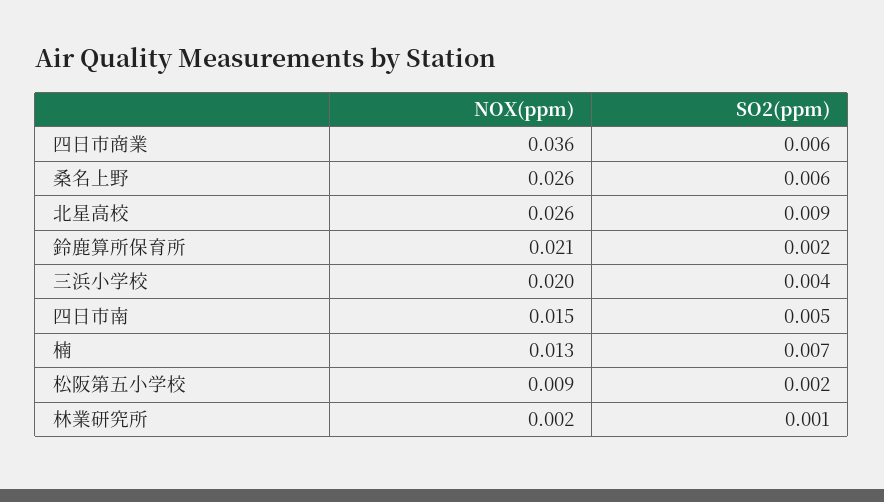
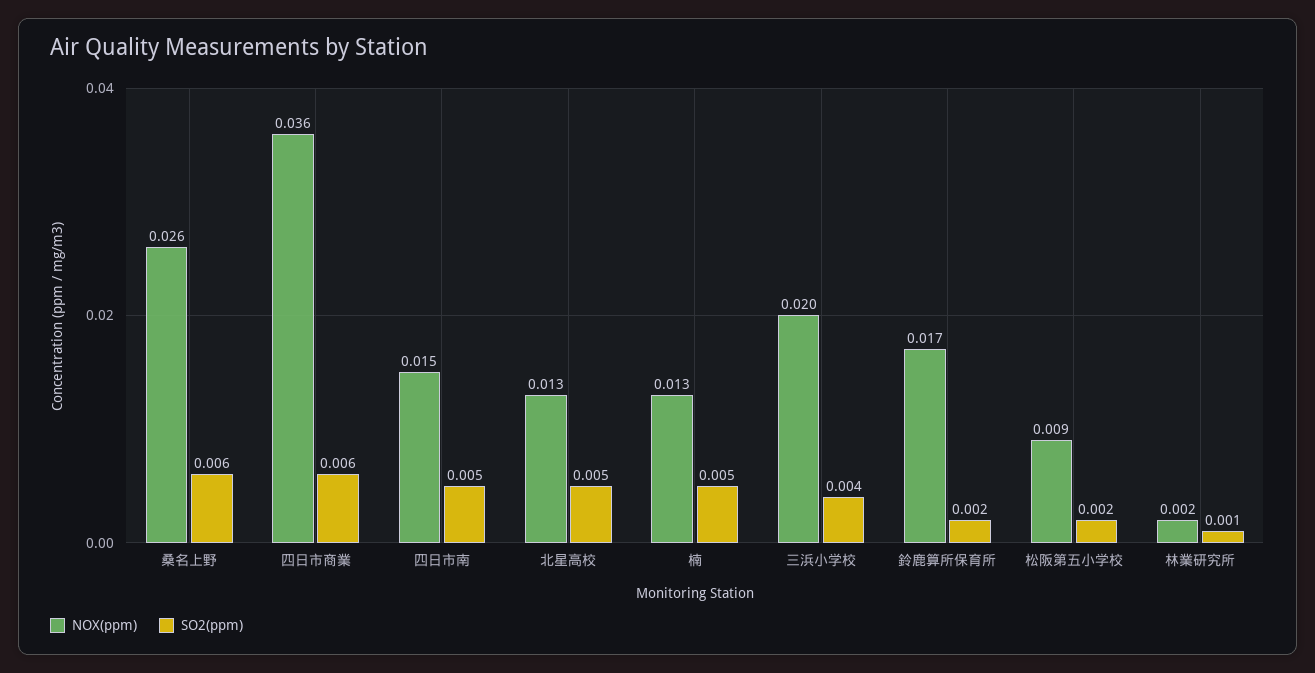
  {
    "NOX(ppm)": {
      "四日市商業": 0.036,
      "桑名上野": 0.026,
-     "北星高校": 0.026,
+     "北星高校": 0.013,
-     "鈴鹿算所保育所": 0.021,
+     "鈴鹿算所保育所": 0.017,
      "三浜小学校": 0.02,
      "四日市南": 0.015,
      "楠": 0.013,
      "松阪第五小学校": 0.009,
      "林業研究所": 0.002
    },
    "SO2(ppm)": {
      "四日市商業": 0.006,
      "桑名上野": 0.006,
-     "北星高校": 0.009,
+     "北星高校": 0.005,
      "鈴鹿算所保育所": 0.002,
      "三浜小学校": 0.004,
      "四日市南": 0.005,
-     "楠": 0.007,
+     "楠": 0.005,
      "松阪第五小学校": 0.002,
      "林業研究所": 0.001
    }
  }

